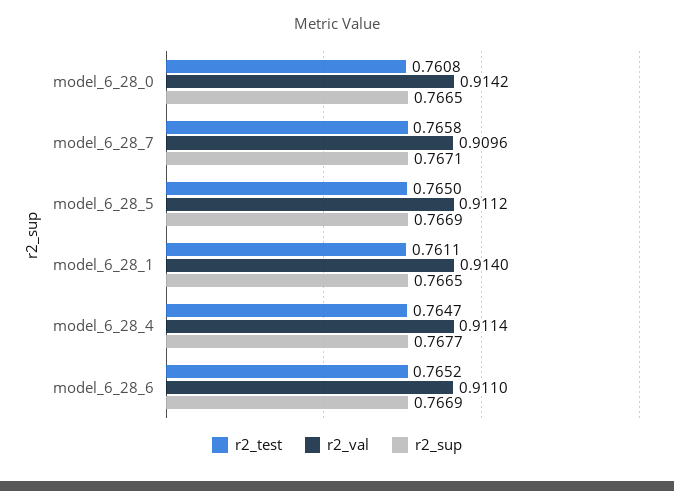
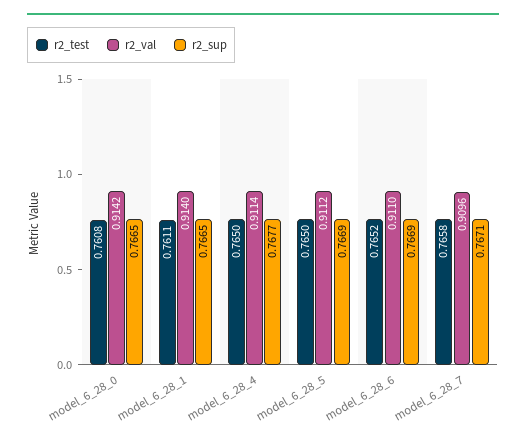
  {
    "r2_test": {
      "model_6_28_0": 0.7608,
      "model_6_28_7": 0.7658,
      "model_6_28_5": 0.765,
      "model_6_28_1": 0.7611,
-     "model_6_28_4": 0.7647,
+     "model_6_28_4": 0.765,
      "model_6_28_6": 0.7652
    },
    "r2_val": {
      "model_6_28_0": 0.9142,
      "model_6_28_7": 0.9096,
      "model_6_28_5": 0.9112,
      "model_6_28_1": 0.914,
      "model_6_28_4": 0.9114,
      "model_6_28_6": 0.911
    },
    "r2_sup": {
      "model_6_28_0": 0.7665,
      "model_6_28_7": 0.7671,
      "model_6_28_5": 0.7669,
      "model_6_28_1": 0.7665,
      "model_6_28_4": 0.7677,
      "model_6_28_6": 0.7669
    }
  }

